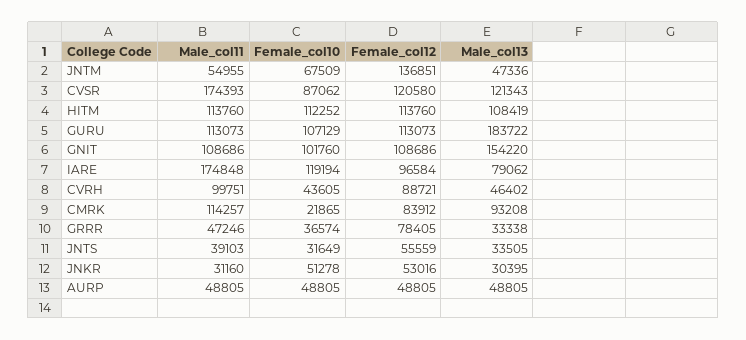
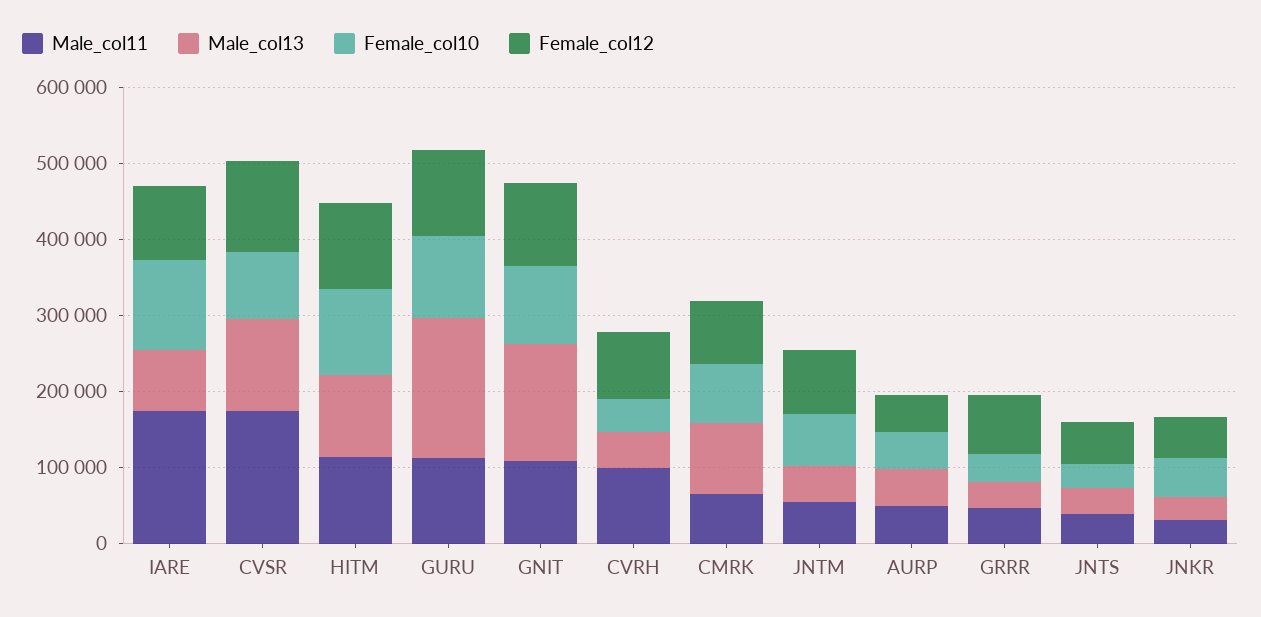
  {
    "Male_col11": {
      "JNTM": 54955,
      "CVSR": 174393,
      "HITM": 113760,
      "GURU": 113073,
      "GNIT": 108686,
      "IARE": 174848,
      "CVRH": 99751,
-     "CMRK": 114257,
+     "CMRK": 60000,
      "GRRR": 47246,
      "JNTS": 39103,
      "JNKR": 31160,
      "AURP": 48805
    },
    "Female_col10": {
      "JNTM": 67509,
      "CVSR": 87062,
      "HITM": 112252,
      "GURU": 107129,
      "GNIT": 101760,
      "IARE": 119194,
      "CVRH": 43605,
-     "CMRK": 21865,
+     "CMRK": 80000,
      "GRRR": 36574,
      "JNTS": 31649,
      "JNKR": 51278,
      "AURP": 48805
    },
    "Female_col12": {
-     "JNTM": 136851,
+     "JNTM": 80000,
      "CVSR": 120580,
      "HITM": 113760,
      "GURU": 113073,
      "GNIT": 108686,
      "IARE": 96584,
      "CVRH": 88721,
      "CMRK": 83912,
      "GRRR": 78405,
      "JNTS": 55559,
      "JNKR": 53016,
      "AURP": 48805
    },
    "Male_col13": {
      "JNTM": 47336,
      "CVSR": 121343,
      "HITM": 108419,
      "GURU": 183722,
      "GNIT": 154220,
      "IARE": 79062,
      "CVRH": 46402,
      "CMRK": 93208,
      "GRRR": 33338,
      "JNTS": 33505,
      "JNKR": 30395,
      "AURP": 48805
    }
  }

